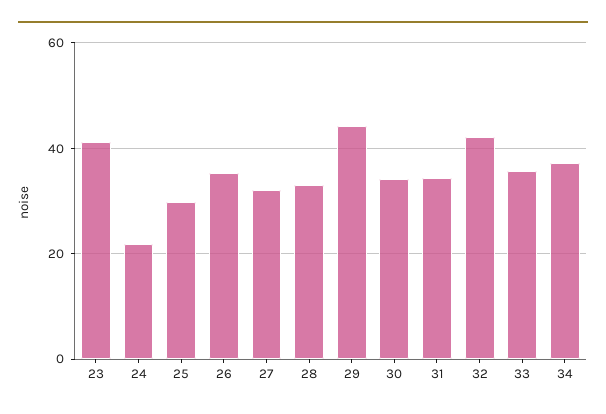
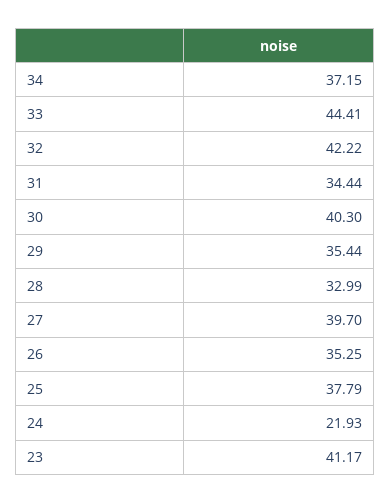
  {
    "23": 41.17,
    "24": 21.93,
-   "25": 30,
+   "25": 37.79,
    "26": 35.25,
-   "27": 32,
+   "27": 39.7,
    "28": 32.99,
-   "29": 44,
+   "29": 35.44,
-   "30": 34,
+   "30": 40.3,
    "31": 34.44,
    "32": 42.22,
-   "33": 36,
+   "33": 44.41,
    "34": 37.15
  }

